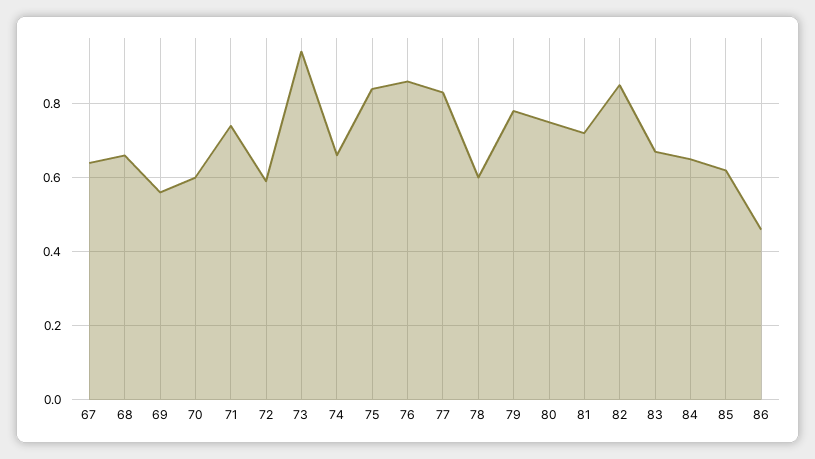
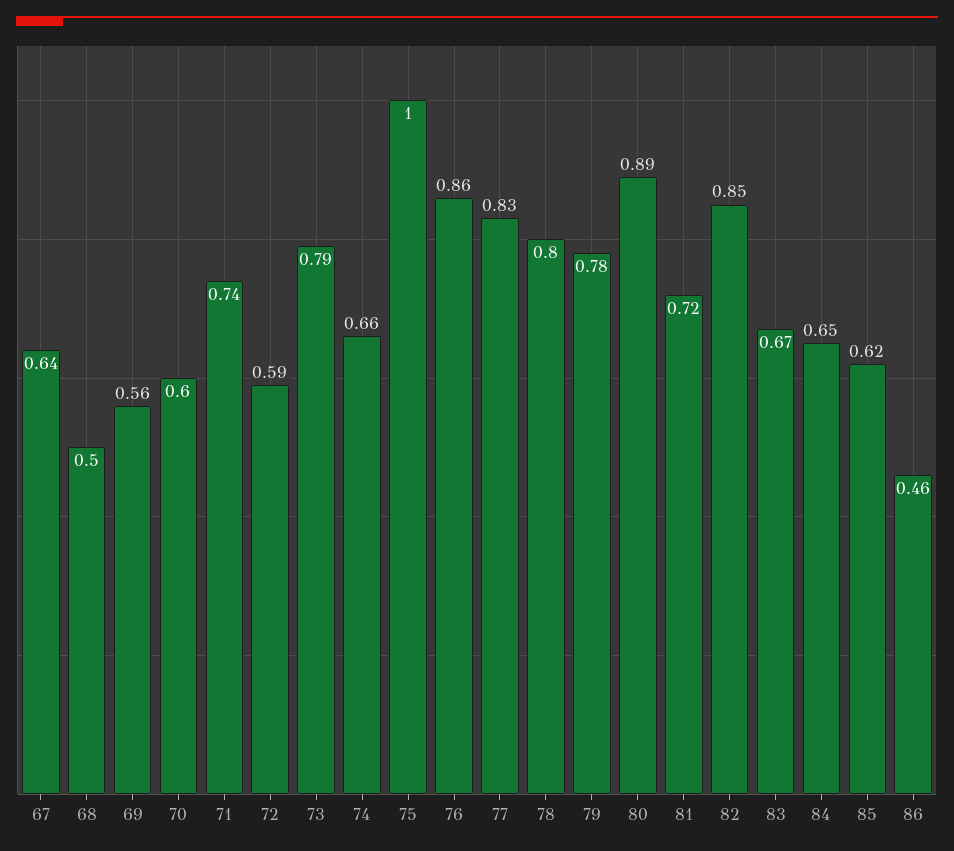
  {
    "67": 0.64,
-   "68": 0.65,
+   "68": 0.5,
    "69": 0.56,
    "70": 0.6,
    "71": 0.74,
    "72": 0.59,
-   "73": 0.95,
+   "73": 0.79,
    "74": 0.66,
-   "75": 0.85,
+   "75": 1,
    "76": 0.86,
    "77": 0.83,
-   "78": 0.6,
+   "78": 0.8,
    "79": 0.78,
-   "80": 0.75,
+   "80": 0.89,
    "81": 0.72,
    "82": 0.85,
    "83": 0.67,
    "84": 0.65,
    "85": 0.62,
    "86": 0.46
  }

